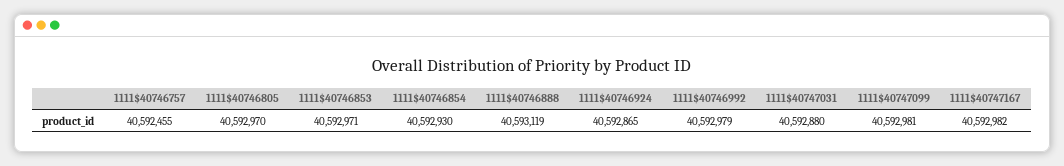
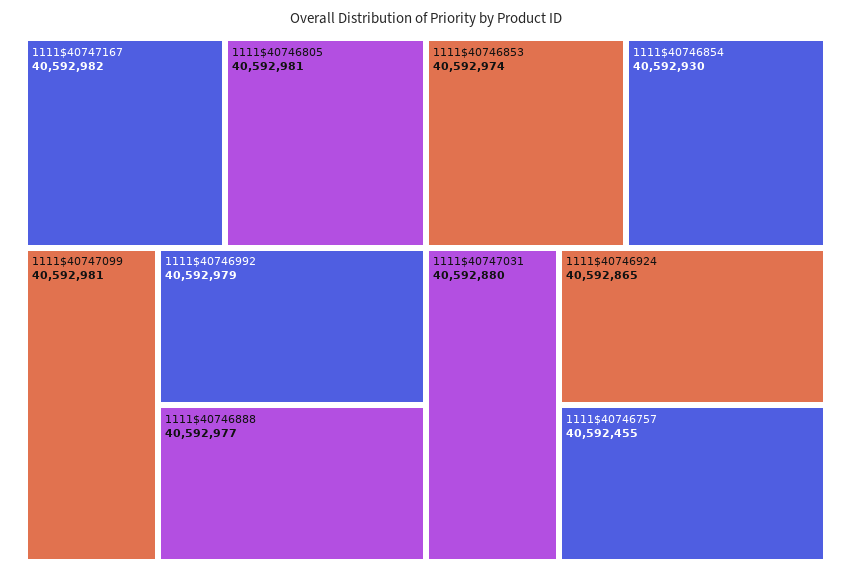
  {
    "1111$40746757": 40592455,
-   "1111$40746805": 40592970,
+   "1111$40746805": 40592981,
-   "1111$40746853": 40592971,
+   "1111$40746853": 40592974,
    "1111$40746854": 40592930,
-   "1111$40746888": 40593119,
+   "1111$40746888": 40592977,
    "1111$40746924": 40592865,
    "1111$40746992": 40592979,
    "1111$40747031": 40592880,
    "1111$40747099": 40592981,
    "1111$40747167": 40592982
  }

